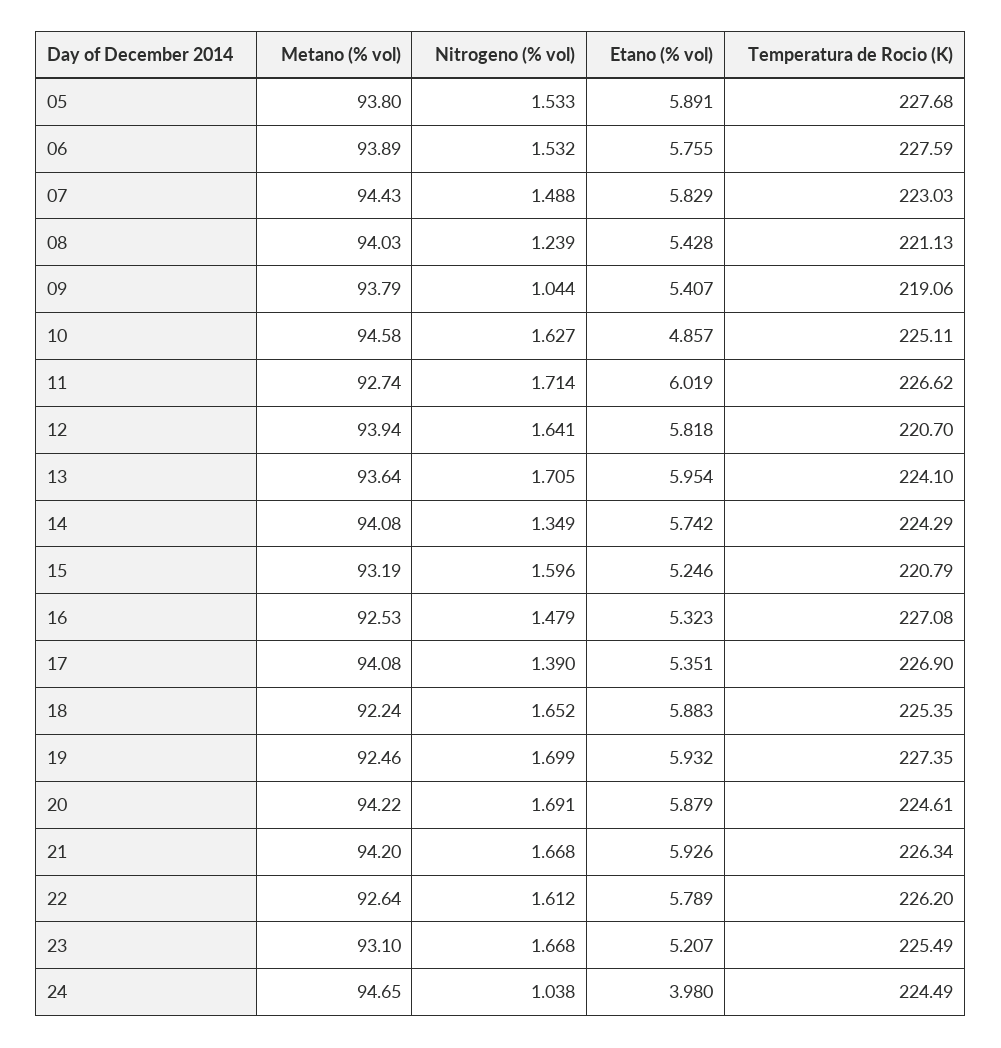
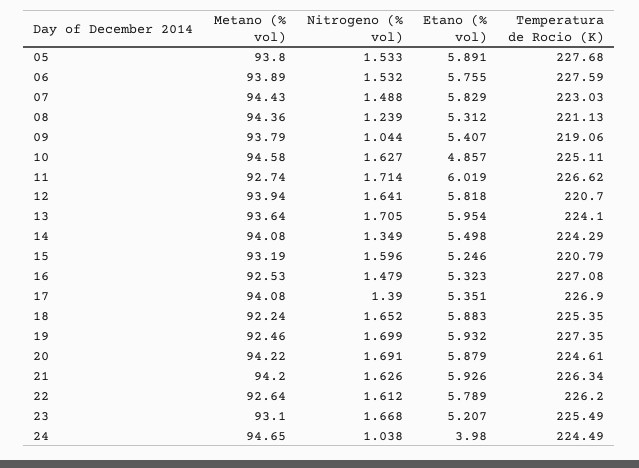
  {
    "Metano (% vol)": {
      "05": 93.8,
      "06": 93.89,
      "07": 94.43,
-     "08": 94.03,
+     "08": 94.36,
      "09": 93.79,
      "10": 94.58,
      "11": 92.74,
      "12": 93.94,
      "13": 93.64,
      "14": 94.08,
      "15": 93.19,
      "16": 92.53,
      "17": 94.08,
      "18": 92.24,
      "19": 92.46,
      "20": 94.22,
      "21": 94.2,
      "22": 92.64,
      "23": 93.1,
      "24": 94.65
    },
    "Nitrogeno (% vol)": {
      "05": 1.533,
      "06": 1.532,
      "07": 1.488,
      "08": 1.239,
      "09": 1.044,
      "10": 1.627,
      "11": 1.714,
      "12": 1.641,
      "13": 1.705,
      "14": 1.349,
      "15": 1.596,
      "16": 1.479,
      "17": 1.39,
      "18": 1.652,
      "19": 1.699,
      "20": 1.691,
-     "21": 1.668,
+     "21": 1.626,
      "22": 1.612,
      "23": 1.668,
      "24": 1.038
    },
    "Etano (% vol)": {
      "05": 5.891,
      "06": 5.755,
      "07": 5.829,
-     "08": 5.428,
+     "08": 5.312,
      "09": 5.407,
      "10": 4.857,
      "11": 6.019,
      "12": 5.818,
      "13": 5.954,
-     "14": 5.742,
+     "14": 5.498,
      "15": 5.246,
      "16": 5.323,
      "17": 5.351,
      "18": 5.883,
      "19": 5.932,
      "20": 5.879,
      "21": 5.926,
      "22": 5.789,
      "23": 5.207,
      "24": 3.98
    },
    "Temperatura de Rocio (K)": {
      "05": 227.68,
      "06": 227.59,
      "07": 223.03,
      "08": 221.13,
      "09": 219.06,
      "10": 225.11,
      "11": 226.62,
      "12": 220.7,
      "13": 224.1,
      "14": 224.29,
      "15": 220.79,
      "16": 227.08,
      "17": 226.9,
      "18": 225.35,
      "19": 227.35,
      "20": 224.61,
      "21": 226.34,
      "22": 226.2,
      "23": 225.49,
      "24": 224.49
    }
  }

